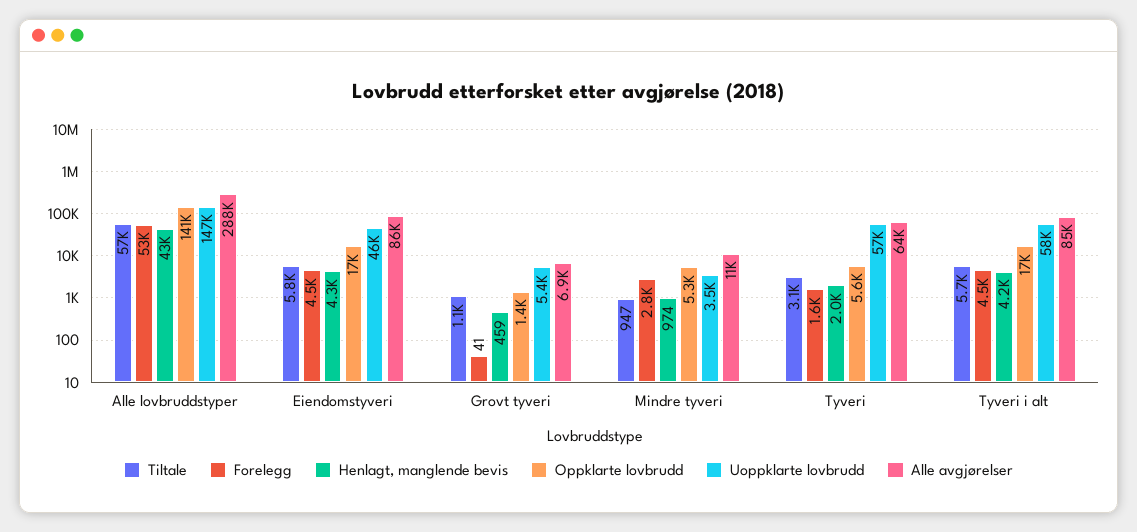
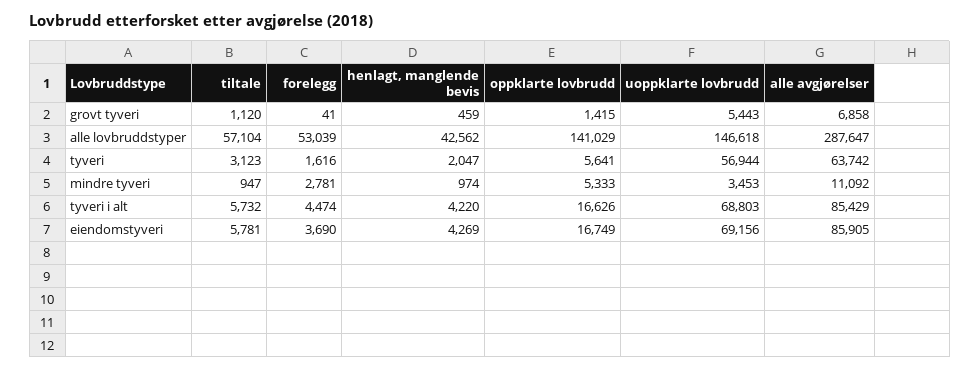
  {
    "Tiltale": {
      "Alle lovbruddstyper": 57104,
      "Eiendomstyveri": 5781,
      "Grovt tyveri": 1120,
      "Mindre tyveri": 947,
      "Tyveri": 3123,
      "Tyveri i alt": 5732
    },
    "Forelegg": {
      "Alle lovbruddstyper": 53039,
-     "Eiendomstyveri": 4500,
+     "Eiendomstyveri": 3690,
      "Grovt tyveri": 41,
      "Mindre tyveri": 2781,
      "Tyveri": 1616,
      "Tyveri i alt": 4474
    },
    "Henlagt, manglende bevis": {
      "Alle lovbruddstyper": 42562,
      "Eiendomstyveri": 4269,
      "Grovt tyveri": 459,
      "Mindre tyveri": 974,
      "Tyveri": 2047,
      "Tyveri i alt": 4220
    },
    "Oppklarte lovbrudd": {
      "Alle lovbruddstyper": 141029,
      "Eiendomstyveri": 16749,
      "Grovt tyveri": 1415,
      "Mindre tyveri": 5333,
      "Tyveri": 5641,
      "Tyveri i alt": 16626
    },
    "Uoppklarte lovbrudd": {
      "Alle lovbruddstyper": 146618,
-     "Eiendomstyveri": 46000,
+     "Eiendomstyveri": 69156,
      "Grovt tyveri": 5443,
      "Mindre tyveri": 3453,
      "Tyveri": 56944,
-     "Tyveri i alt": 58000
+     "Tyveri i alt": 68803
    },
    "Alle avgjørelser": {
      "Alle lovbruddstyper": 287647,
      "Eiendomstyveri": 85905,
      "Grovt tyveri": 6858,
      "Mindre tyveri": 11092,
      "Tyveri": 63742,
      "Tyveri i alt": 85429
    }
  }

